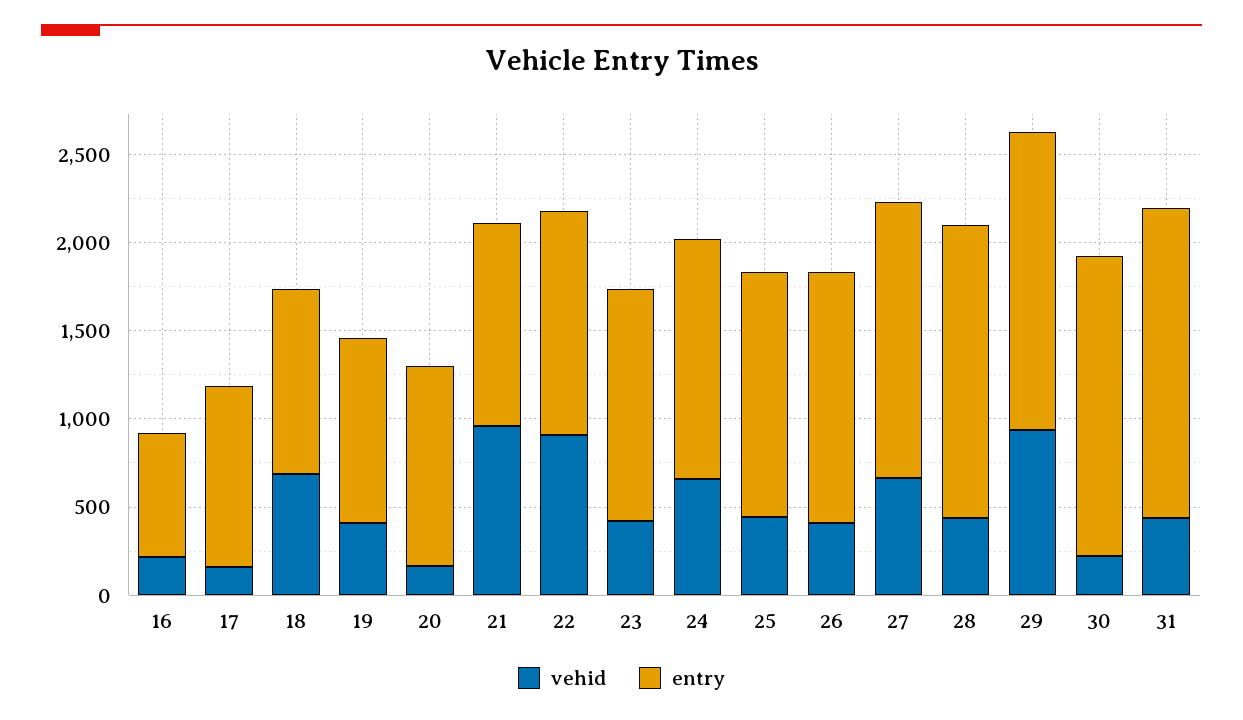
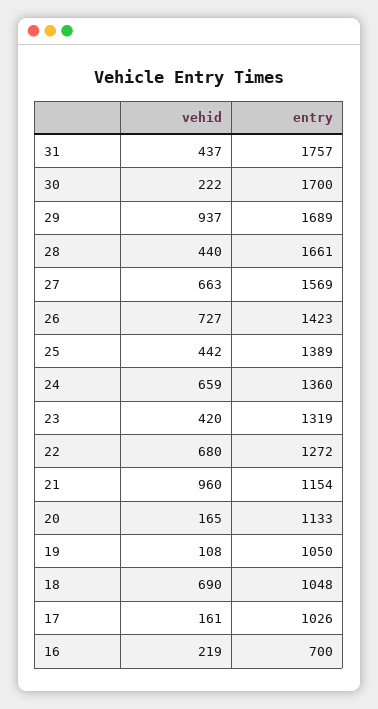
  {
    "vehid": {
      "16": 219,
      "17": 161,
      "18": 690,
-     "19": 400,
+     "19": 108,
      "20": 165,
      "21": 960,
-     "22": 900,
+     "22": 680,
      "23": 420,
      "24": 659,
      "25": 442,
-     "26": 400,
+     "26": 727,
      "27": 663,
      "28": 440,
      "29": 937,
      "30": 222,
      "31": 437
    },
    "entry": {
      "16": 700,
      "17": 1026,
      "18": 1048,
      "19": 1050,
      "20": 1133,
      "21": 1154,
      "22": 1272,
      "23": 1319,
      "24": 1360,
      "25": 1389,
      "26": 1423,
      "27": 1569,
      "28": 1661,
      "29": 1689,
      "30": 1700,
      "31": 1757
    }
  }

